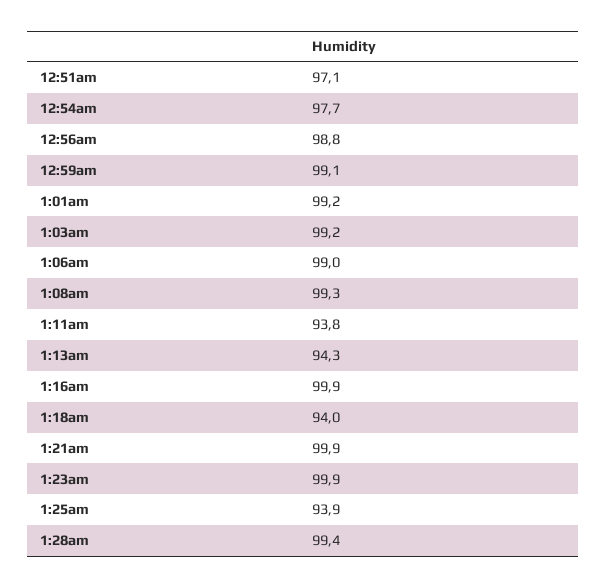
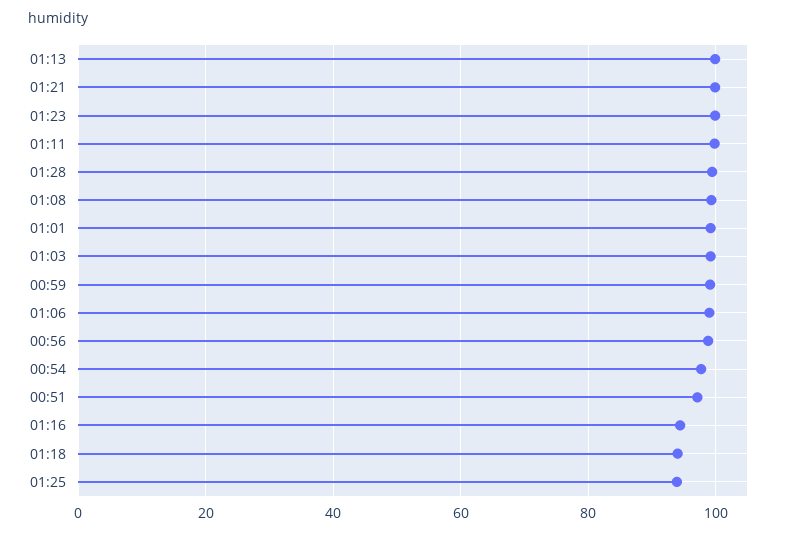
  {
    "12:51am": 97.1,
    "12:54am": 97.7,
    "12:56am": 98.8,
    "12:59am": 99.1,
    "1:01am": 99.2,
    "1:03am": 99.2,
    "1:06am": 99,
    "1:08am": 99.3,
-   "1:11am": 93.8,
+   "1:11am": 100,
-   "1:13am": 94.3,
+   "1:13am": 100,
-   "1:16am": 99.9,
+   "1:16am": 94,
    "1:18am": 94,
    "1:21am": 99.9,
    "1:23am": 99.9,
    "1:25am": 93.9,
    "1:28am": 99.4
  }

